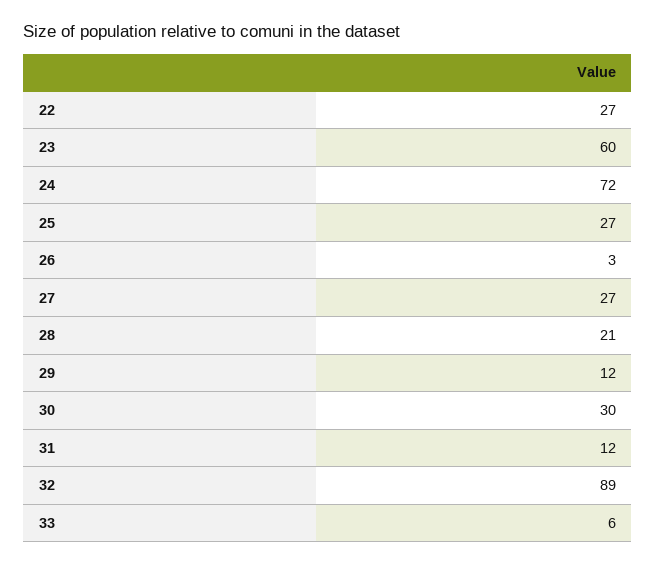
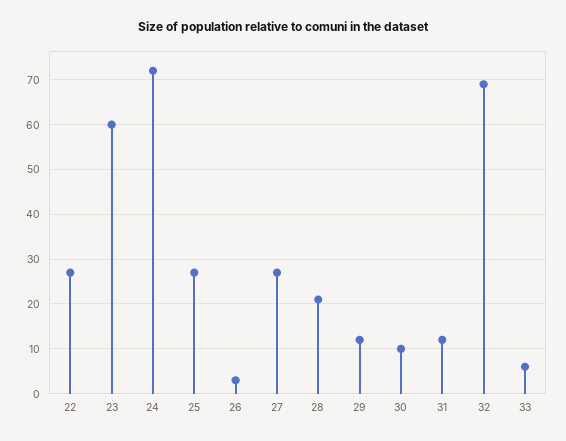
  {
    "22": 27,
    "23": 60,
    "24": 72,
    "25": 27,
    "26": 3,
    "27": 27,
    "28": 21,
    "29": 12,
-   "30": 30,
+   "30": 10,
    "31": 12,
-   "32": 89,
+   "32": 70,
    "33": 6
  }

